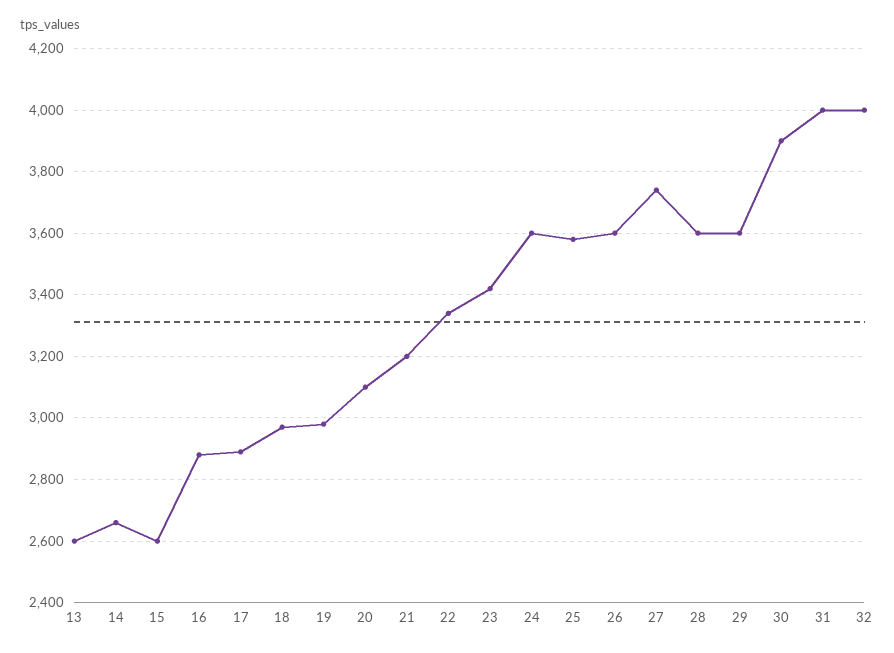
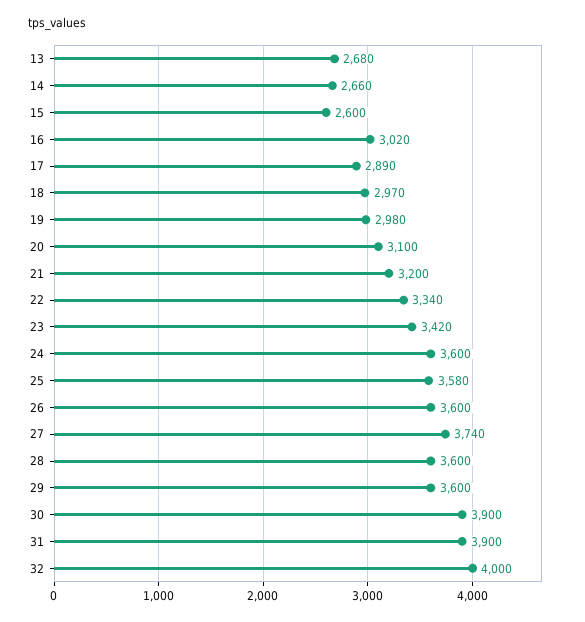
  {
-   "13": 2600,
+   "13": 2680,
    "14": 2660,
    "15": 2600,
-   "16": 2880,
+   "16": 3020,
    "17": 2890,
    "18": 2970,
    "19": 2980,
    "20": 3100,
    "21": 3200,
    "22": 3340,
    "23": 3420,
    "24": 3600,
    "25": 3580,
    "26": 3600,
    "27": 3740,
    "28": 3600,
    "29": 3600,
    "30": 3900,
-   "31": 4000,
+   "31": 3900,
    "32": 4000
  }

